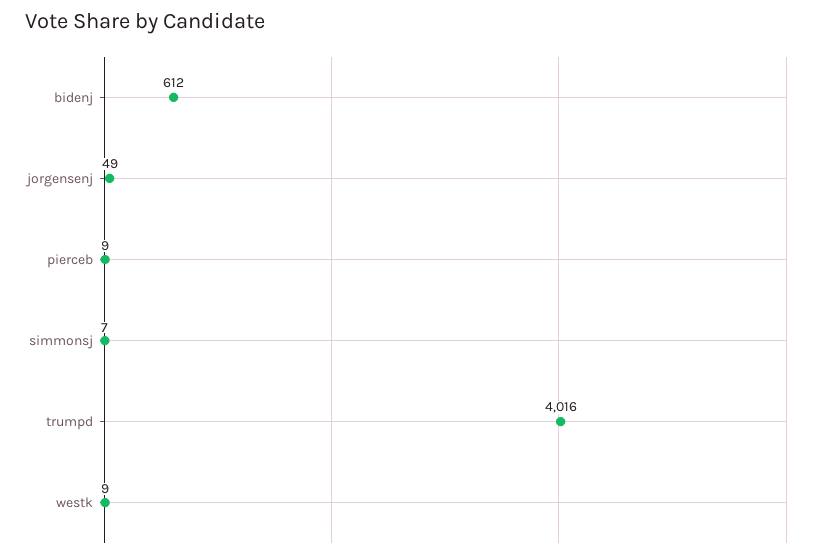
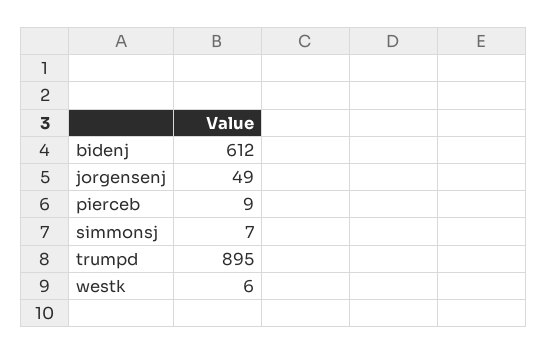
  {
    "bidenj": 612,
    "jorgensenj": 49,
    "pierceb": 9,
    "simmonsj": 7,
-   "trumpd": 4016,
+   "trumpd": 895,
-   "westk": 9
+   "westk": 6
  }

